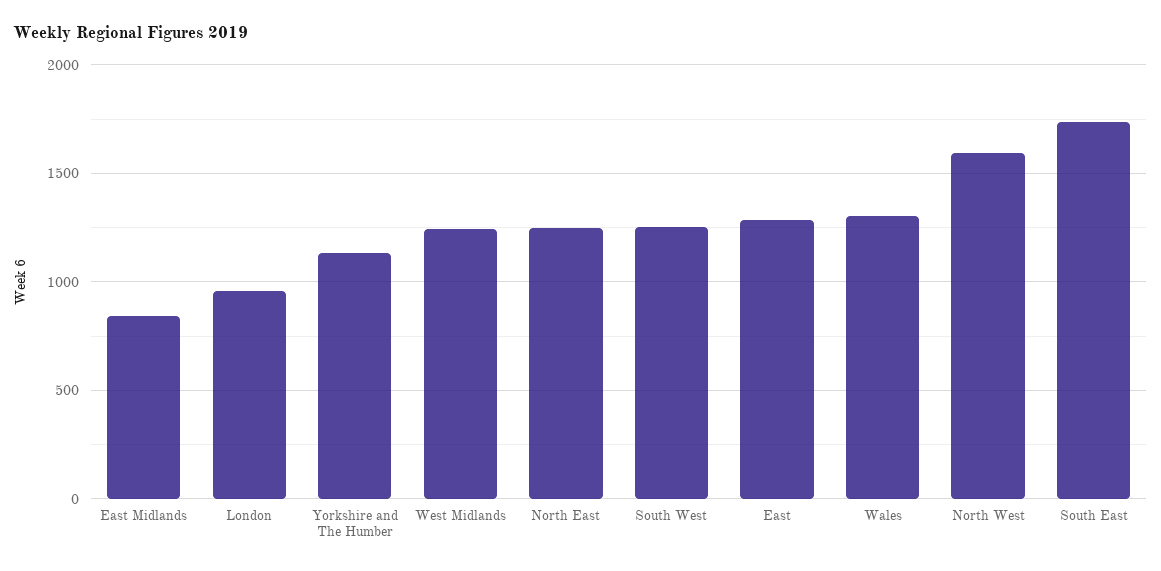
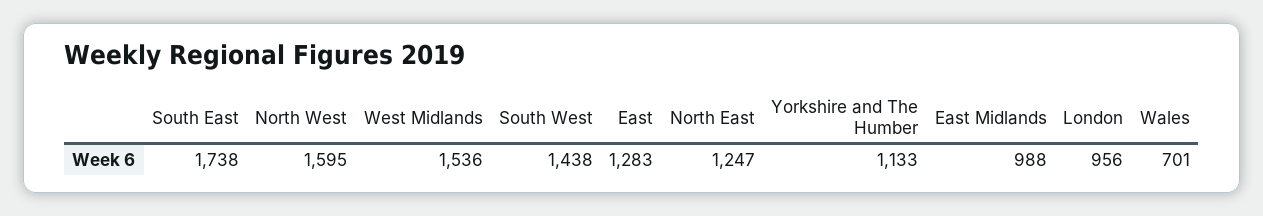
  {
-   "East Midlands": 850,
+   "East Midlands": 988,
    "London": 956,
    "Yorkshire and The Humber": 1133,
-   "West Midlands": 1250,
+   "West Midlands": 1536,
    "North East": 1247,
-   "South West": 1250,
+   "South West": 1438,
    "East": 1283,
-   "Wales": 1300,
+   "Wales": 701,
    "North West": 1595,
    "South East": 1738
  }

